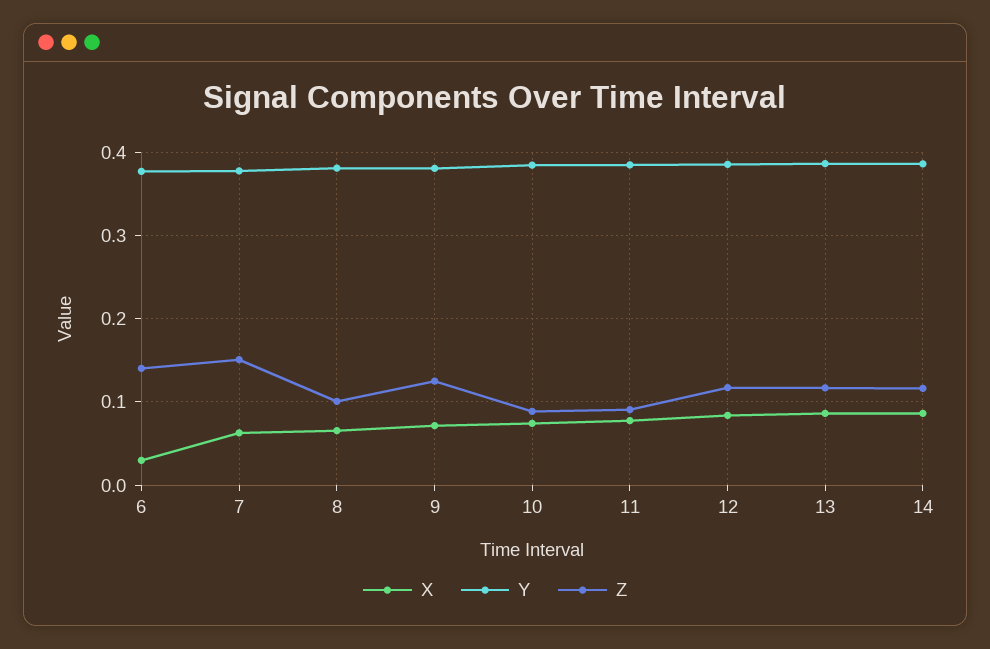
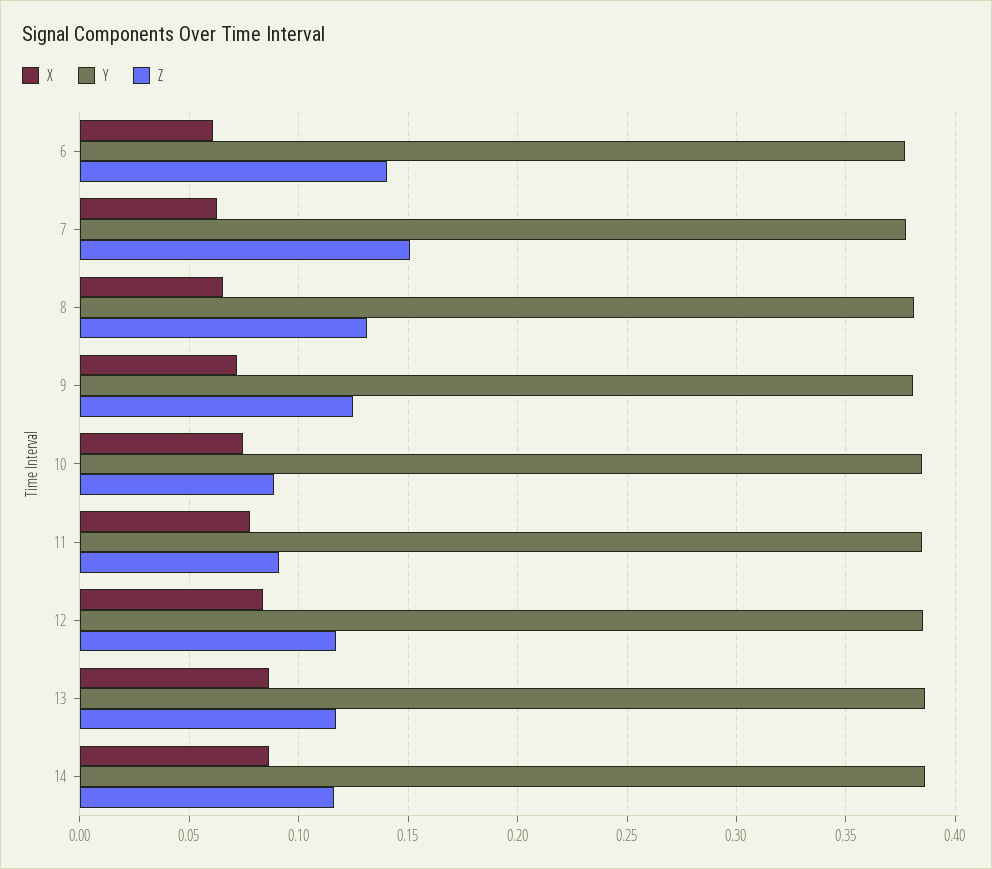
  {
    "X": {
-     "6": 0.03,
+     "6": 0.06,
      "7": 0.065,
      "8": 0.065,
      "9": 0.07,
      "10": 0.075,
      "11": 0.08,
      "12": 0.085,
      "13": 0.085,
      "14": 0.085
    },
    "Y": {
      "6": 0.375,
      "7": 0.38,
      "8": 0.38,
      "9": 0.38,
      "10": 0.385,
      "11": 0.385,
      "12": 0.385,
      "13": 0.385,
      "14": 0.385
    },
    "Z": {
      "6": 0.14,
      "7": 0.15,
-     "8": 0.1,
+     "8": 0.13,
      "9": 0.125,
      "10": 0.09,
      "11": 0.09,
      "12": 0.115,
      "13": 0.115,
      "14": 0.115
    }
  }

